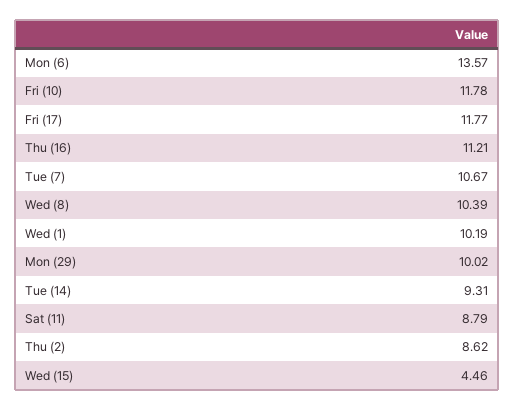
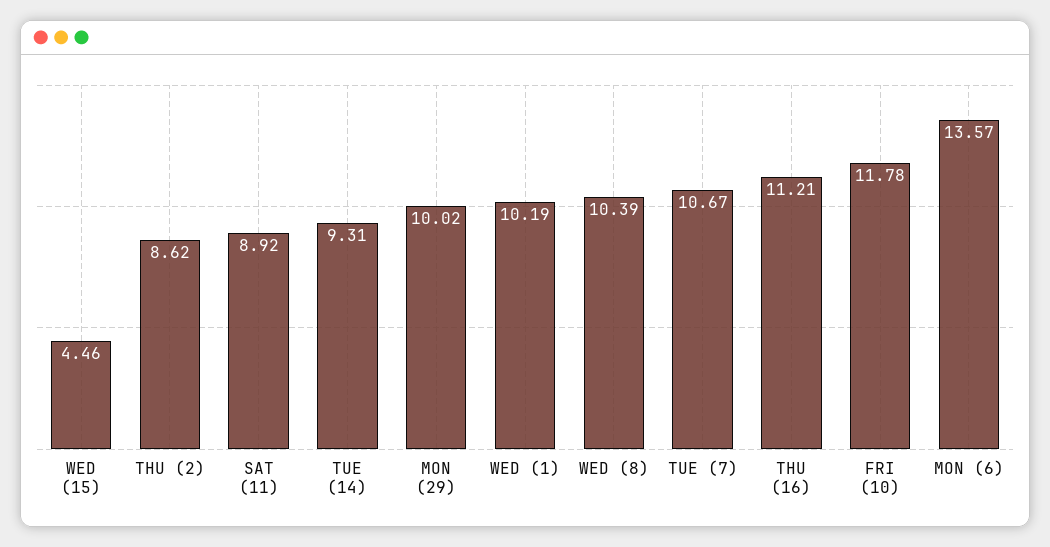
  {
    "Mon (6)": 13.57,
    "Fri (10)": 11.78,
-   "Fri (17)": 11.77,
    "Thu (16)": 11.21,
    "Tue (7)": 10.67,
    "Wed (8)": 10.39,
    "Wed (1)": 10.19,
    "Mon (29)": 10.02,
    "Tue (14)": 9.31,
-   "Sat (11)": 8.79,
+   "Sat (11)": 8.92,
    "Thu (2)": 8.62,
    "Wed (15)": 4.46
  }

